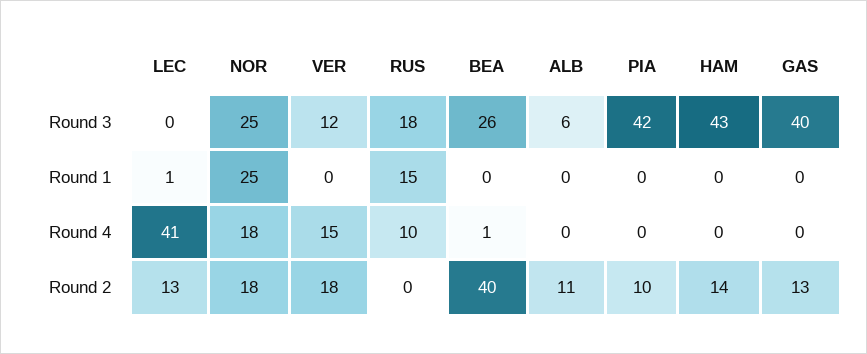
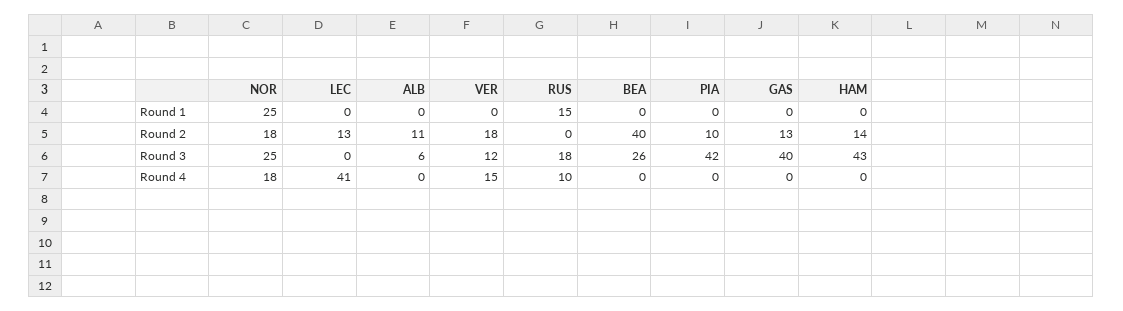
  {
    "LEC": {
      "Round 3": 0,
-     "Round 1": 1,
+     "Round 1": 0,
      "Round 4": 41,
      "Round 2": 13
    },
    "NOR": {
      "Round 3": 25,
      "Round 1": 25,
      "Round 4": 18,
      "Round 2": 18
    },
    "VER": {
      "Round 3": 12,
      "Round 1": 0,
      "Round 4": 15,
      "Round 2": 18
    },
    "RUS": {
      "Round 3": 18,
      "Round 1": 15,
      "Round 4": 10,
      "Round 2": 0
    },
    "BEA": {
      "Round 3": 26,
      "Round 1": 0,
-     "Round 4": 1,
+     "Round 4": 0,
      "Round 2": 40
    },
    "ALB": {
      "Round 3": 6,
      "Round 1": 0,
      "Round 4": 0,
      "Round 2": 11
    },
    "PIA": {
      "Round 3": 42,
      "Round 1": 0,
      "Round 4": 0,
      "Round 2": 10
    },
    "HAM": {
      "Round 3": 43,
      "Round 1": 0,
      "Round 4": 0,
      "Round 2": 14
    },
    "GAS": {
      "Round 3": 40,
      "Round 1": 0,
      "Round 4": 0,
      "Round 2": 13
    }
  }

